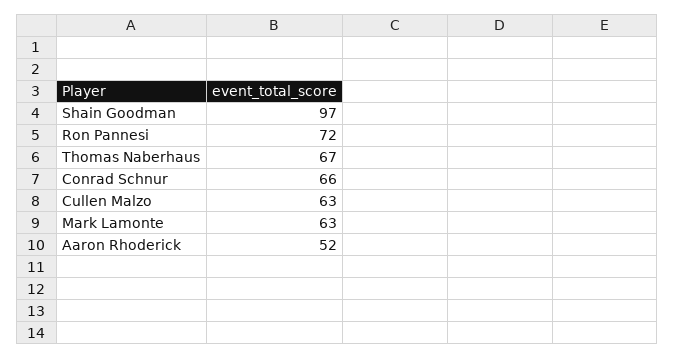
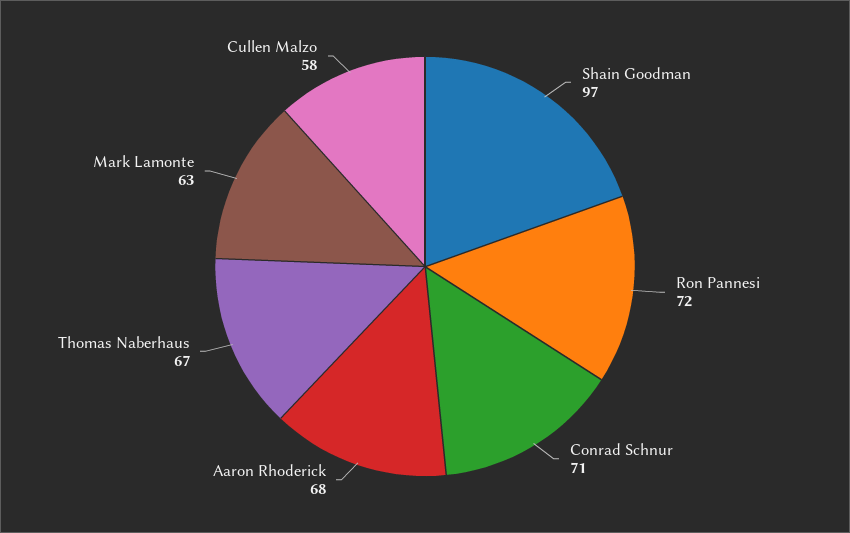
  {
    "Shain Goodman": 97,
    "Ron Pannesi": 72,
    "Thomas Naberhaus": 67,
-   "Conrad Schnur": 66,
+   "Conrad Schnur": 71,
-   "Cullen Malzo": 63,
+   "Cullen Malzo": 58,
    "Mark Lamonte": 63,
-   "Aaron Rhoderick": 52
+   "Aaron Rhoderick": 68
  }

